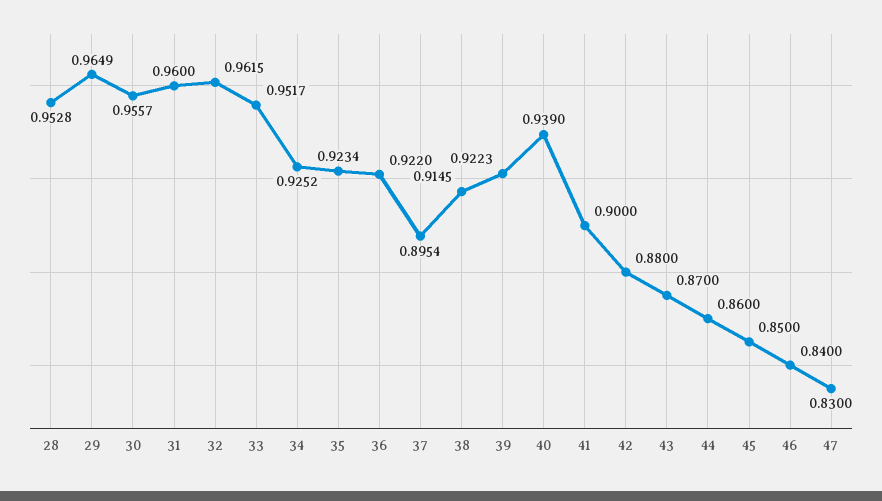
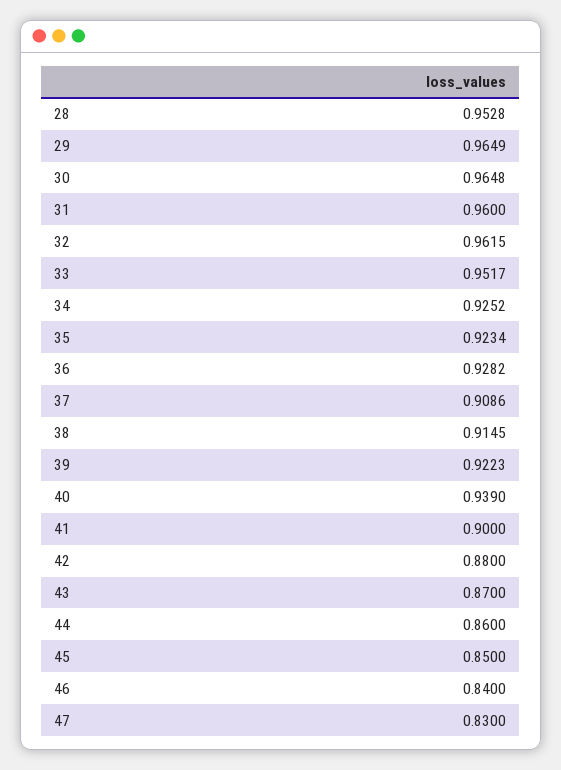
  {
    "28": 0.9528,
    "29": 0.9649,
-   "30": 0.9557,
+   "30": 0.9648,
    "31": 0.96,
    "32": 0.9615,
    "33": 0.9517,
    "34": 0.9252,
    "35": 0.9234,
-   "36": 0.922,
+   "36": 0.9282,
-   "37": 0.8954,
+   "37": 0.9086,
    "38": 0.9145,
    "39": 0.9223,
    "40": 0.939,
    "41": 0.9,
    "42": 0.88,
    "43": 0.87,
    "44": 0.86,
    "45": 0.85,
    "46": 0.84,
    "47": 0.83
  }

